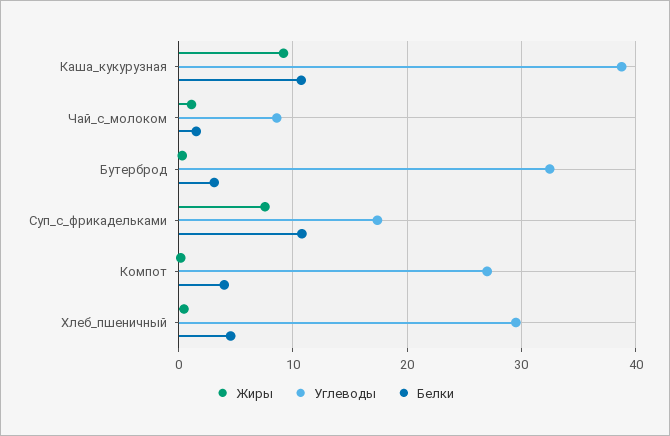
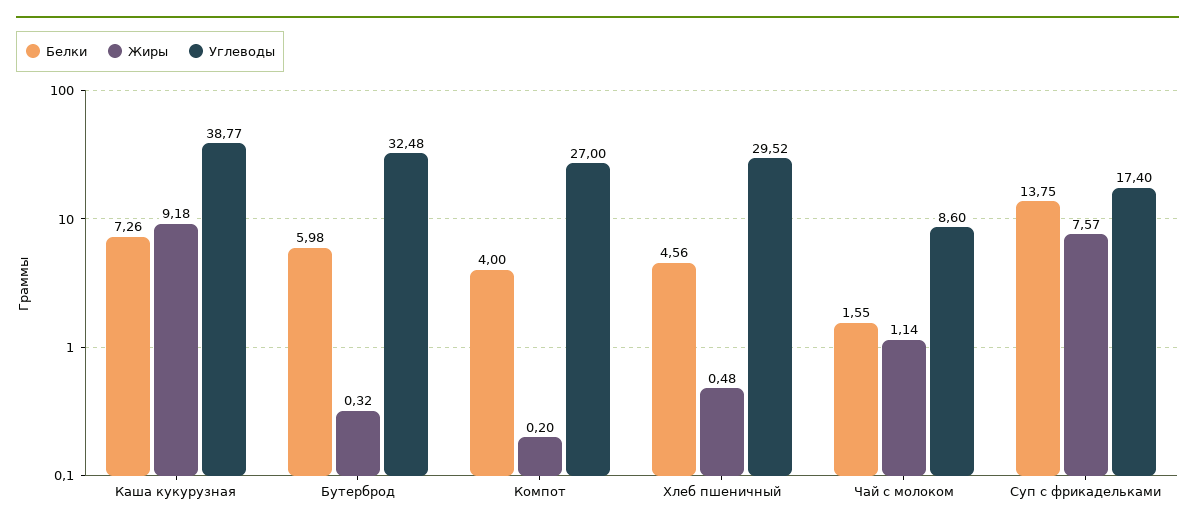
  {
    "Жиры": {
      "Каша_кукурузная": 9.18,
      "Чай_с_молоком": 1.14,
      "Бутерброд": 0.32,
      "Суп_с_фрикадельками": 7.57,
      "Компот": 0.2,
      "Хлеб_пшеничный": 0.48
    },
    "Углеводы": {
      "Каша_кукурузная": 38.77,
      "Чай_с_молоком": 8.6,
      "Бутерброд": 32.48,
      "Суп_с_фрикадельками": 17.4,
      "Компот": 27,
      "Хлеб_пшеничный": 29.52
    },
    "Белки": {
-     "Каша_кукурузная": 11,
+     "Каша_кукурузная": 7.26,
      "Чай_с_молоком": 1.55,
-     "Бутерброд": 3,
+     "Бутерброд": 5.98,
-     "Суп_с_фрикадельками": 11,
+     "Суп_с_фрикадельками": 13.75,
      "Компот": 4,
      "Хлеб_пшеничный": 4.56
    }
  }

